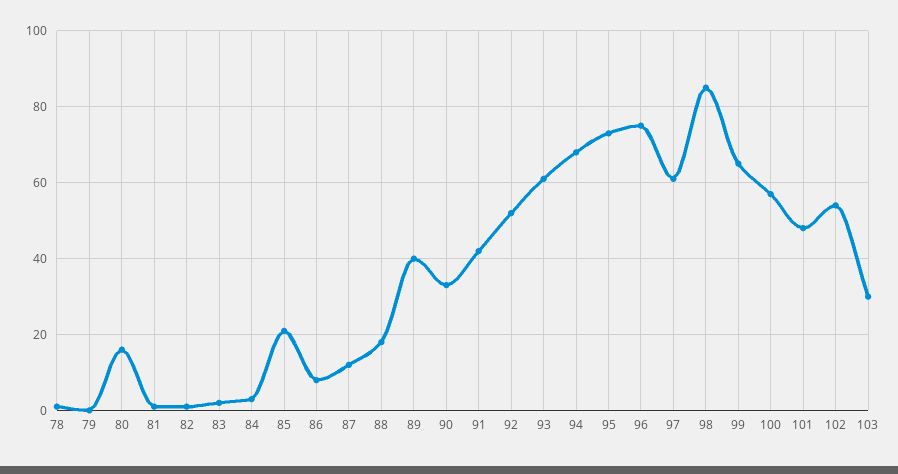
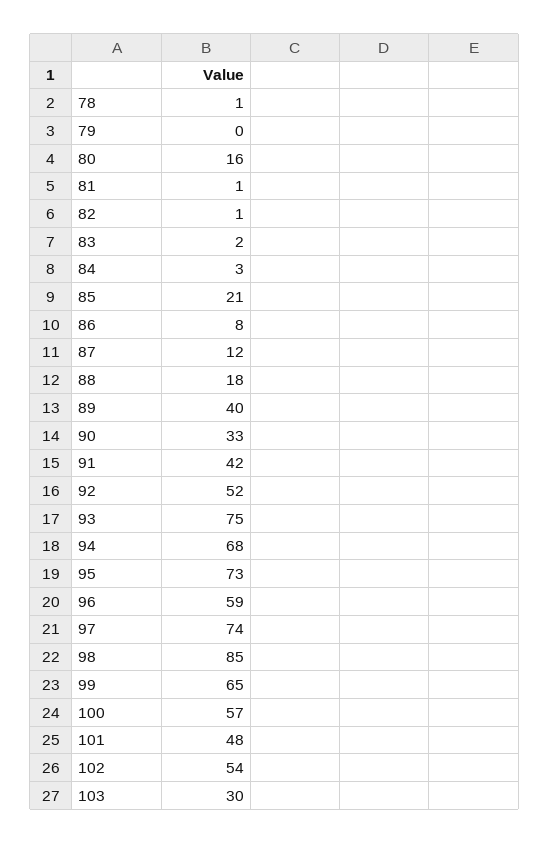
  {
    "78": 1,
    "79": 0,
    "80": 16,
    "81": 1,
    "82": 1,
    "83": 2,
    "84": 3,
    "85": 21,
    "86": 8,
    "87": 12,
    "88": 18,
    "89": 40,
    "90": 33,
    "91": 42,
    "92": 52,
-   "93": 60,
+   "93": 75,
    "94": 68,
    "95": 73,
-   "96": 75,
+   "96": 59,
-   "97": 60,
+   "97": 74,
    "98": 85,
    "99": 65,
    "100": 57,
    "101": 48,
    "102": 54,
    "103": 30
  }

